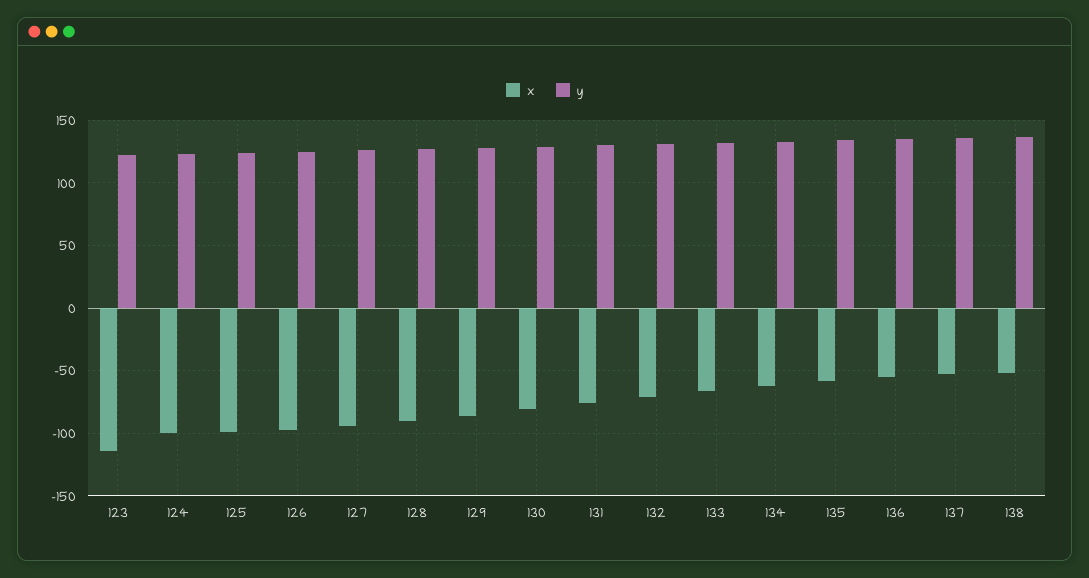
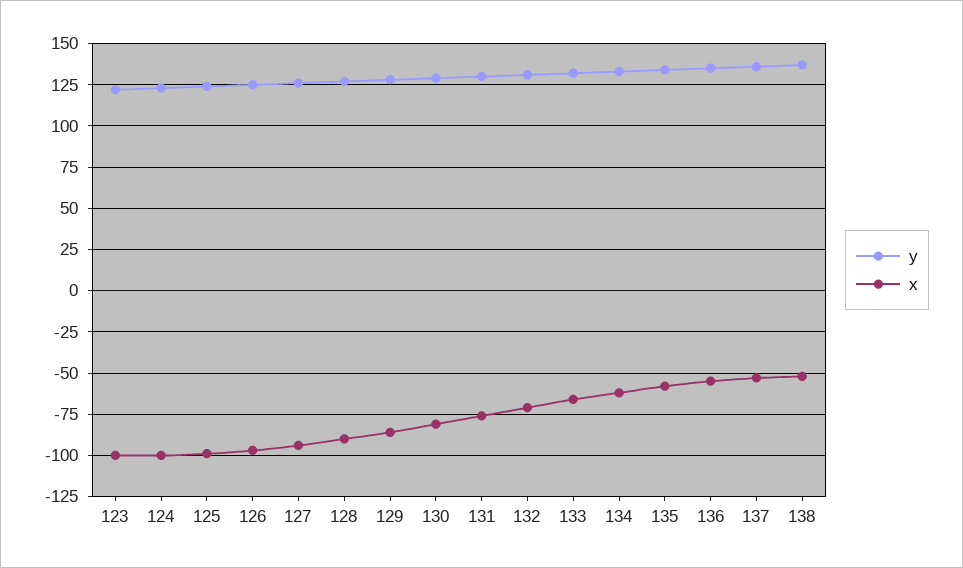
  {
    "x": {
-     "123": -115,
+     "123": -100,
      "124": -100,
      "125": -100,
      "126": -95,
      "127": -95,
      "128": -90,
      "129": -85,
      "130": -80,
      "131": -75,
      "132": -70,
      "133": -65,
      "134": -60,
      "135": -60,
      "136": -55,
      "137": -55,
      "138": -50
    },
    "y": {
      "123": 120,
      "124": 125,
      "125": 125,
      "126": 125,
      "127": 125,
      "128": 125,
      "129": 130,
      "130": 130,
      "131": 130,
      "132": 130,
      "133": 130,
      "134": 135,
      "135": 135,
      "136": 135,
      "137": 135,
      "138": 135
    }
  }

